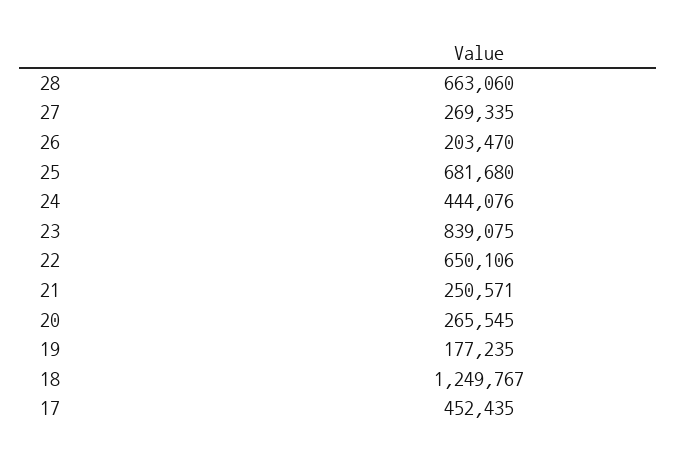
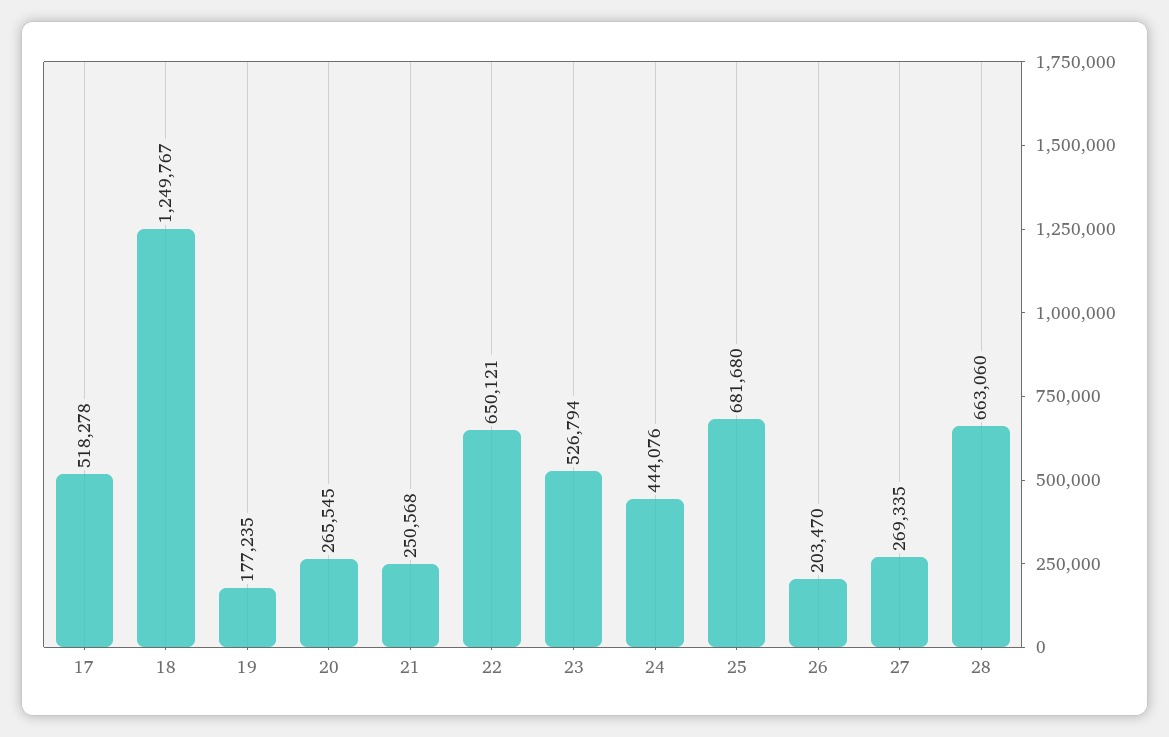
  {
    "28": 663060,
    "27": 269335,
    "26": 203470,
    "25": 681680,
    "24": 444076,
-   "23": 839075,
+   "23": 526794,
-   "22": 650106,
+   "22": 650121,
-   "21": 250571,
+   "21": 250568,
    "20": 265545,
    "19": 177235,
    "18": 1249767,
-   "17": 452435
+   "17": 518278
  }

